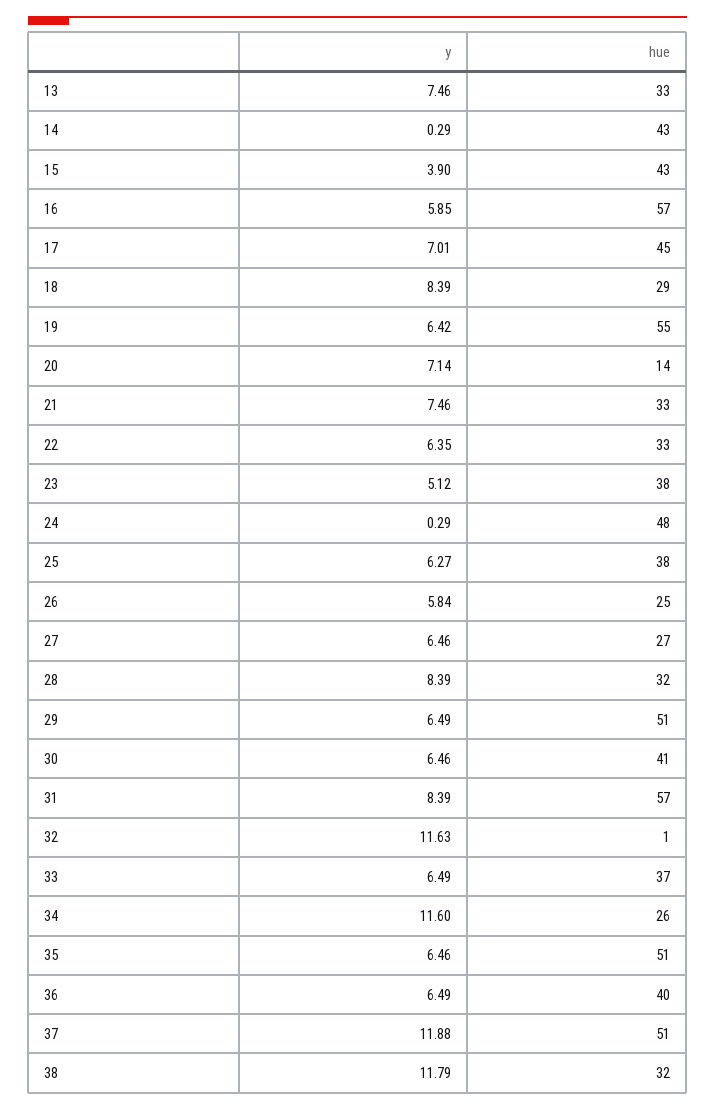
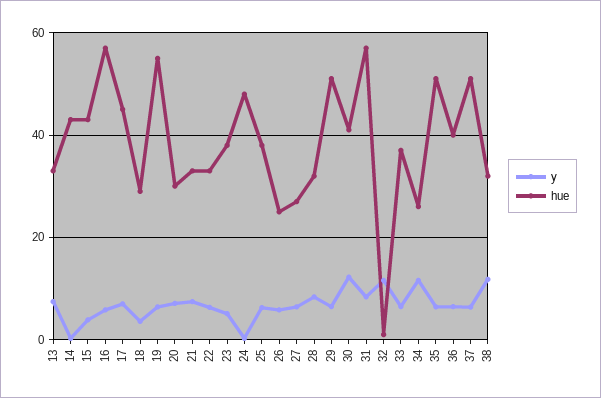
  {
    "y": {
      "13": 7.46,
      "14": 0.29,
      "15": 3.9,
      "16": 5.85,
      "17": 7.01,
-     "18": 8.39,
+     "18": 4,
      "19": 6.42,
      "20": 7.14,
      "21": 7.46,
      "22": 6.35,
      "23": 5.12,
      "24": 0.29,
      "25": 6.27,
      "26": 5.84,
      "27": 6.46,
      "28": 8.39,
      "29": 6.49,
-     "30": 6.46,
+     "30": 12,
      "31": 8.39,
      "32": 11.63,
      "33": 6.49,
      "34": 11.6,
      "35": 6.46,
      "36": 6.49,
-     "37": 11.88,
+     "37": 6,
      "38": 11.79
    },
    "hue": {
      "13": 33,
      "14": 43,
      "15": 43,
      "16": 57,
      "17": 45,
      "18": 29,
      "19": 55,
-     "20": 14,
+     "20": 30,
      "21": 33,
      "22": 33,
      "23": 38,
      "24": 48,
      "25": 38,
      "26": 25,
      "27": 27,
      "28": 32,
      "29": 51,
      "30": 41,
      "31": 57,
      "32": 1,
      "33": 37,
      "34": 26,
      "35": 51,
      "36": 40,
      "37": 51,
      "38": 32
    }
  }

